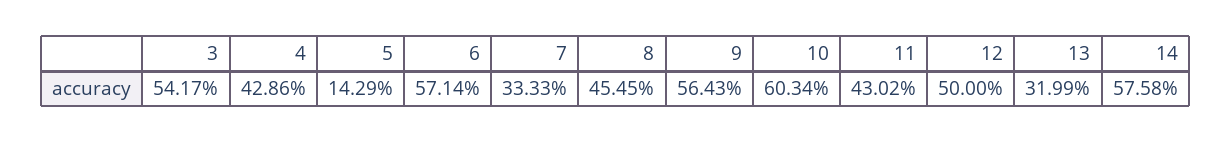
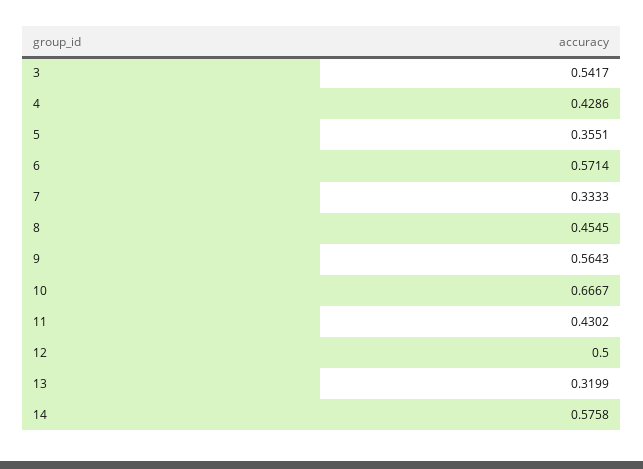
  {
    "3": 0.5417,
    "4": 0.4286,
-   "5": 0.1429,
+   "5": 0.3551,
    "6": 0.5714,
    "7": 0.3333,
    "8": 0.4545,
    "9": 0.5643,
-   "10": 0.6034,
+   "10": 0.6667,
    "11": 0.4302,
    "12": 0.5,
    "13": 0.3199,
    "14": 0.5758
  }

